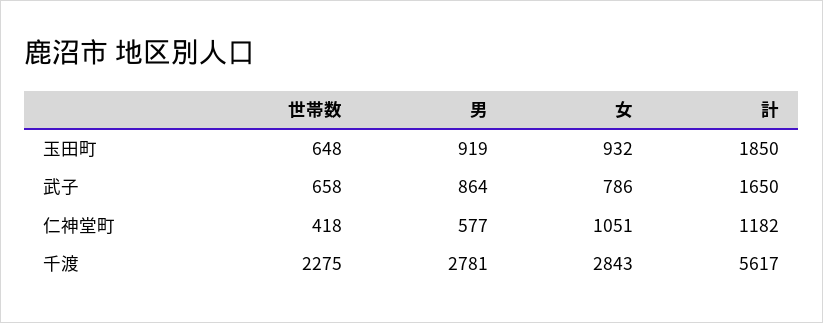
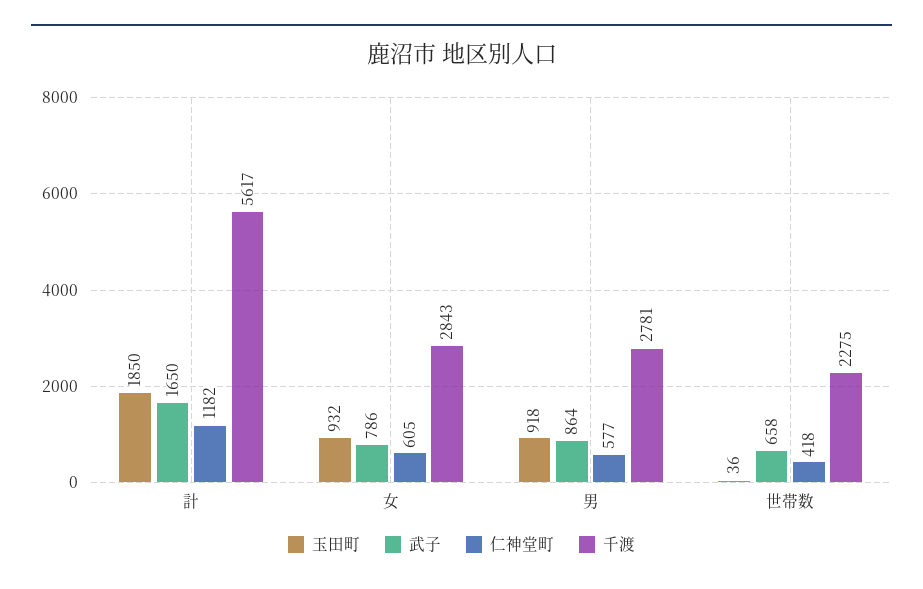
  {
    "玉田町": {
-     "世帯数": 648,
+     "世帯数": 36,
-     "男": 919,
+     "男": 918,
      "女": 932,
      "計": 1850
    },
    "武子": {
      "世帯数": 658,
      "男": 864,
      "女": 786,
      "計": 1650
    },
    "仁神堂町": {
      "世帯数": 418,
      "男": 577,
-     "女": 1051,
+     "女": 605,
      "計": 1182
    },
    "千渡": {
      "世帯数": 2275,
      "男": 2781,
      "女": 2843,
      "計": 5617
    }
  }

